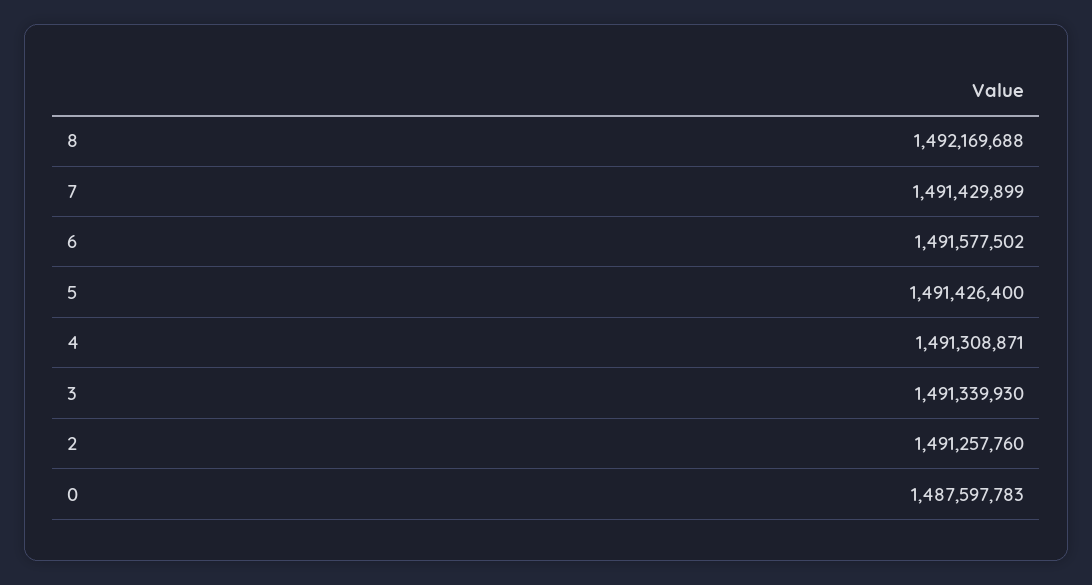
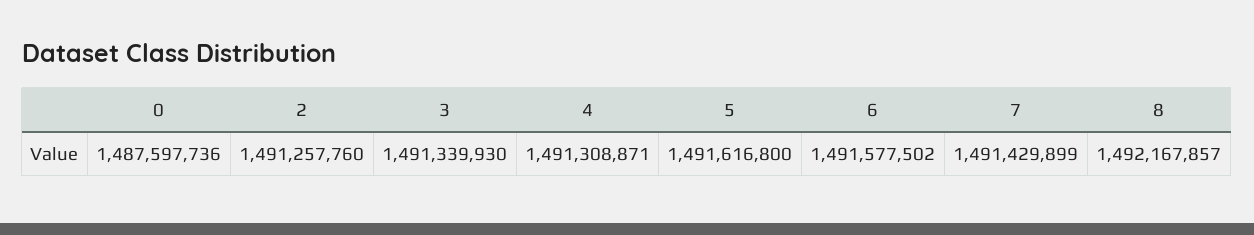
  {
-   "8": 1492169688,
+   "8": 1492167857,
    "7": 1491429899,
    "6": 1491577502,
-   "5": 1491426400,
+   "5": 1491616800,
    "4": 1491308871,
    "3": 1491339930,
    "2": 1491257760,
-   "0": 1487597783
+   "0": 1487597736
  }

